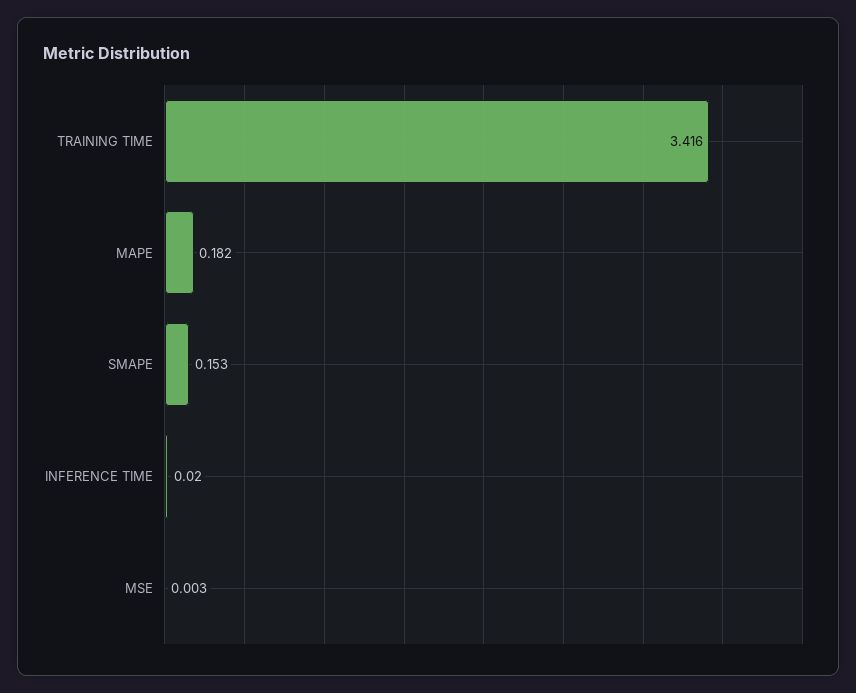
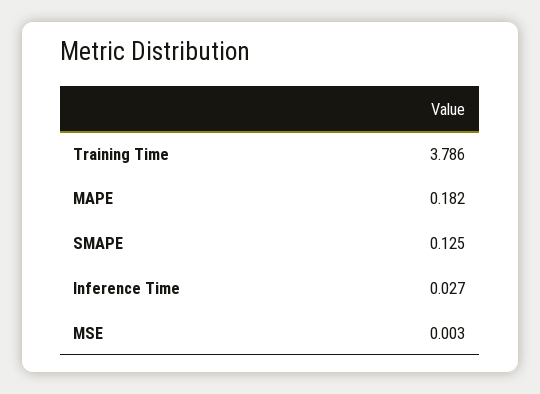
  {
-   "TRAINING TIME": 3.416,
+   "TRAINING TIME": 3.786,
    "MAPE": 0.182,
-   "SMAPE": 0.153,
+   "SMAPE": 0.125,
-   "INFERENCE TIME": 0.02,
+   "INFERENCE TIME": 0.027,
    "MSE": 0.003
  }

